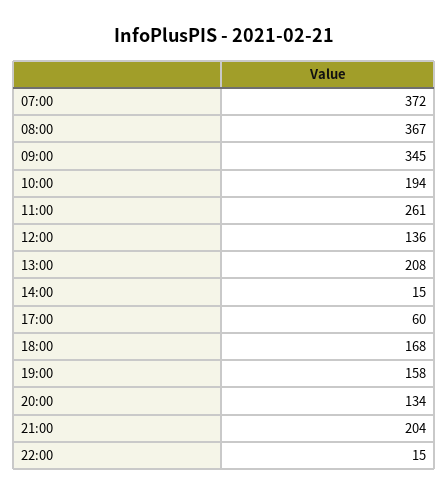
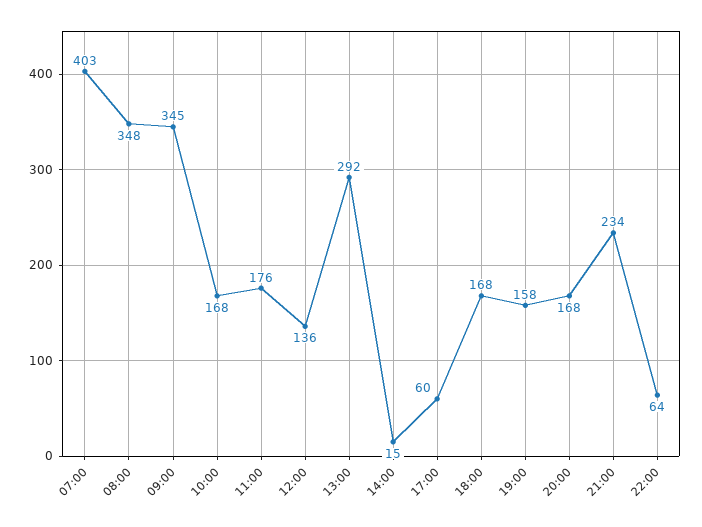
  {
-   "07:00": 372,
+   "07:00": 403,
-   "08:00": 367,
+   "08:00": 348,
    "09:00": 345,
-   "10:00": 194,
+   "10:00": 168,
-   "11:00": 261,
+   "11:00": 176,
    "12:00": 136,
-   "13:00": 208,
+   "13:00": 292,
    "14:00": 15,
    "17:00": 60,
    "18:00": 168,
    "19:00": 158,
-   "20:00": 134,
+   "20:00": 168,
-   "21:00": 204,
+   "21:00": 234,
-   "22:00": 15
+   "22:00": 64
  }

